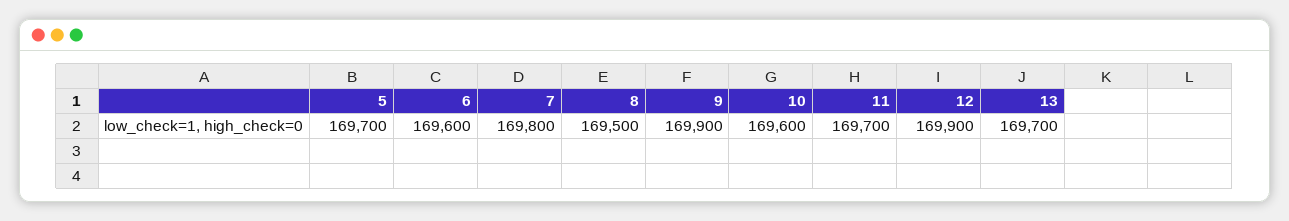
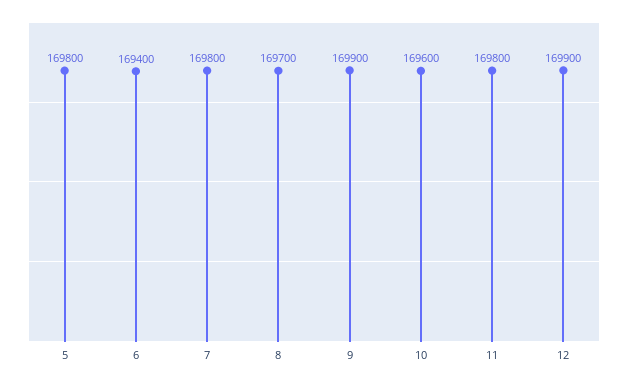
  {
-   "5": 169700,
+   "5": 169800,
-   "6": 169600,
+   "6": 169400,
    "7": 169800,
-   "8": 169500,
+   "8": 169700,
    "9": 169900,
    "10": 169600,
-   "11": 169700,
+   "11": 169800,
-   "12": 169900,
+   "12": 169900
-   "13": 169700
  }

